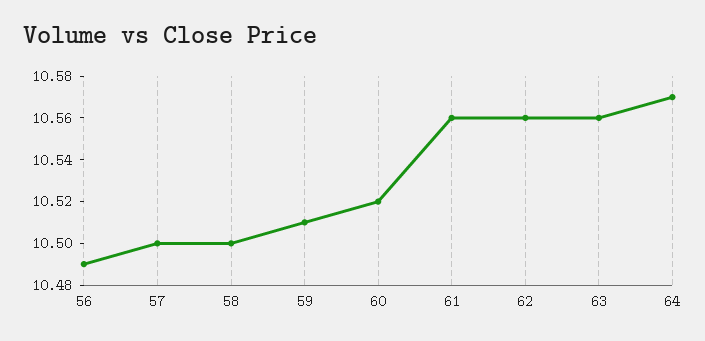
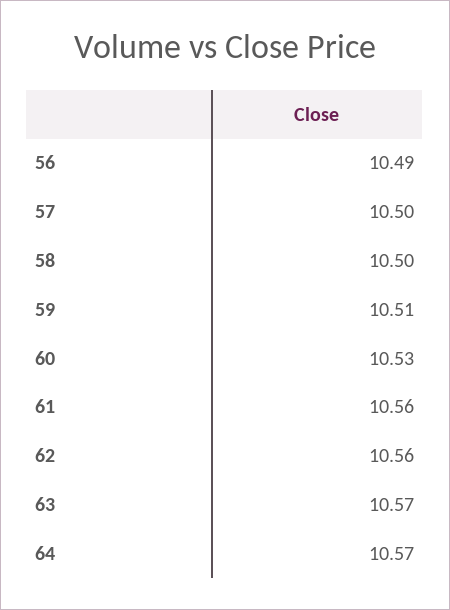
  {
    "56": 10.49,
    "57": 10.5,
    "58": 10.5,
    "59": 10.51,
-   "60": 10.52,
+   "60": 10.53,
    "61": 10.56,
    "62": 10.56,
-   "63": 10.56,
+   "63": 10.57,
    "64": 10.57
  }

